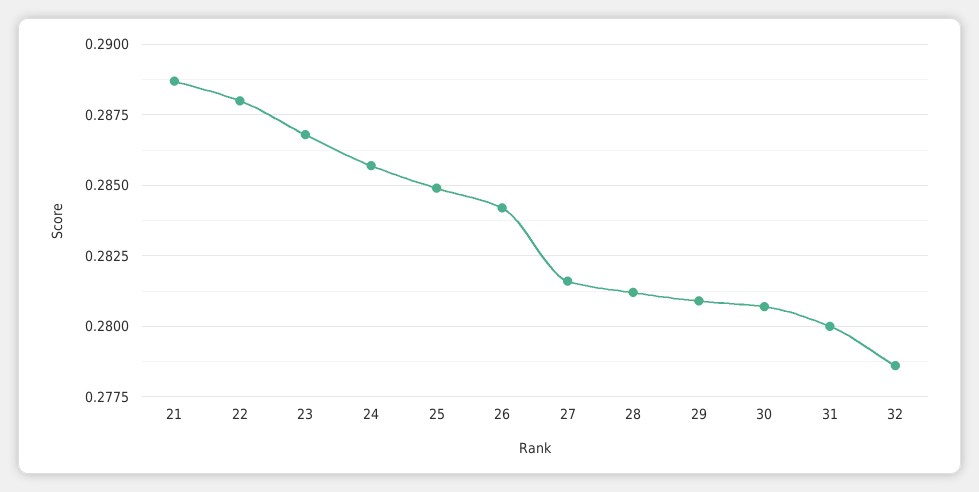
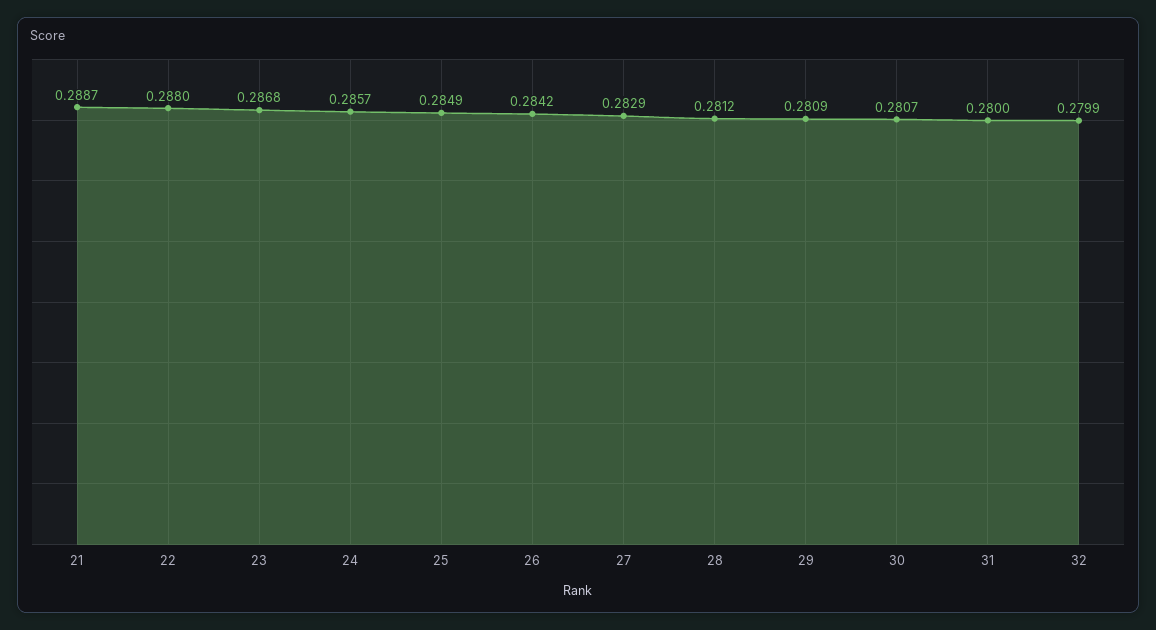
  {
    "21": 0.2887,
    "22": 0.288,
    "23": 0.2868,
    "24": 0.2857,
    "25": 0.2849,
    "26": 0.2842,
-   "27": 0.2815,
+   "27": 0.2829,
    "28": 0.2812,
    "29": 0.2809,
    "30": 0.2807,
    "31": 0.28,
-   "32": 0.2785
+   "32": 0.2799
  }

